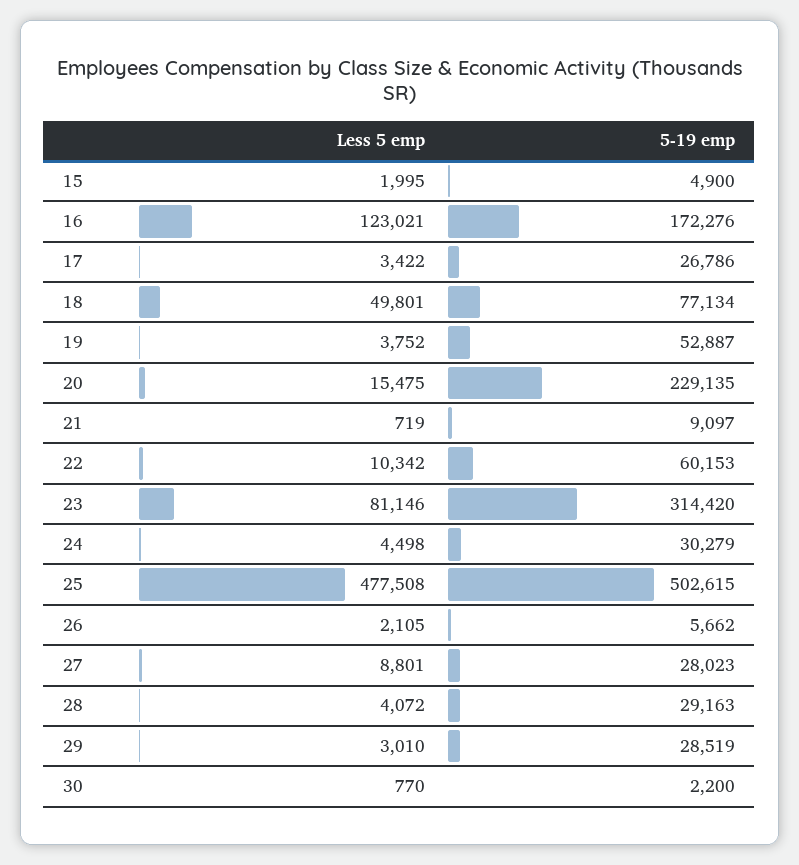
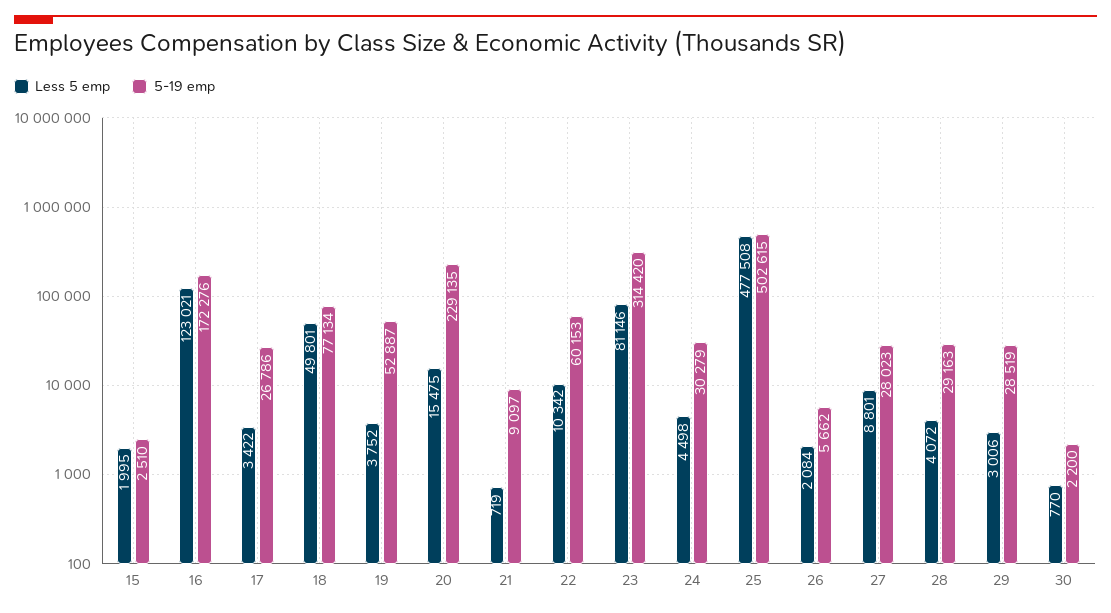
  {
    "Less 5 emp": {
      "15": 1995,
      "16": 123021,
      "17": 3422,
      "18": 49801,
      "19": 3752,
      "20": 15475,
      "21": 719,
      "22": 10342,
      "23": 81146,
      "24": 4498,
      "25": 477508,
-     "26": 2105,
+     "26": 2084,
      "27": 8801,
      "28": 4072,
-     "29": 3010,
+     "29": 3006,
      "30": 770
    },
    "5-19 emp": {
-     "15": 4900,
+     "15": 2510,
      "16": 172276,
      "17": 26786,
      "18": 77134,
      "19": 52887,
      "20": 229135,
      "21": 9097,
      "22": 60153,
      "23": 314420,
      "24": 30279,
      "25": 502615,
      "26": 5662,
      "27": 28023,
      "28": 29163,
      "29": 28519,
      "30": 2200
    }
  }

